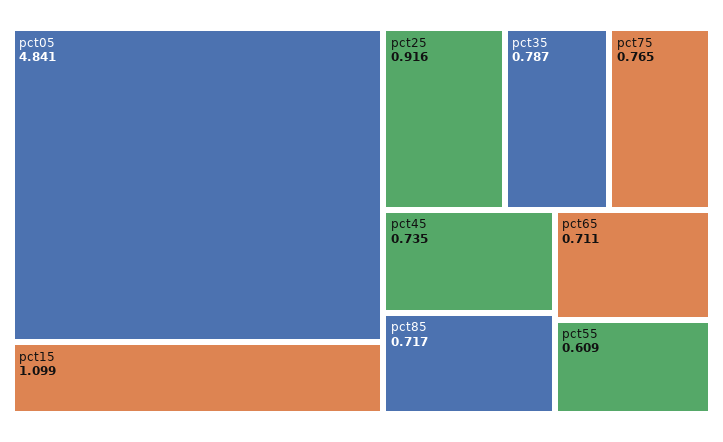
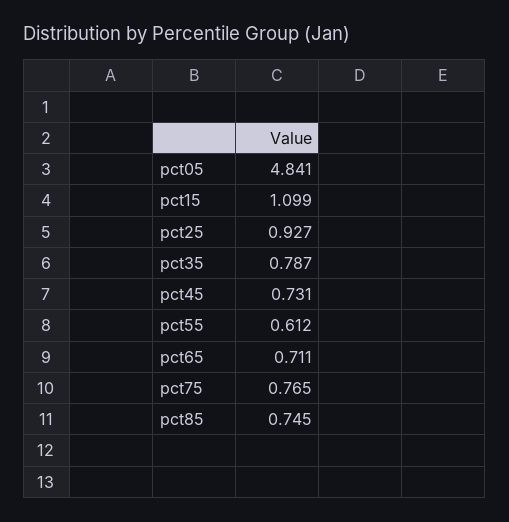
  {
    "pct05": 4.841,
    "pct15": 1.099,
-   "pct25": 0.916,
+   "pct25": 0.927,
    "pct35": 0.787,
    "pct75": 0.765,
-   "pct45": 0.735,
+   "pct45": 0.731,
-   "pct85": 0.717,
+   "pct85": 0.745,
    "pct65": 0.711,
-   "pct55": 0.609
+   "pct55": 0.612
  }

